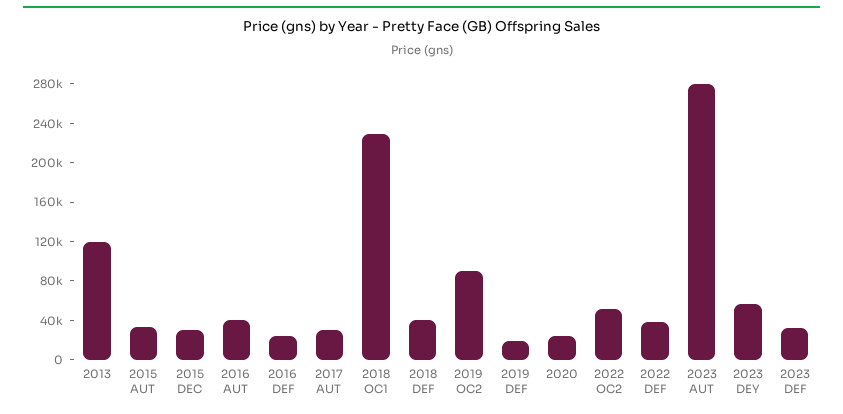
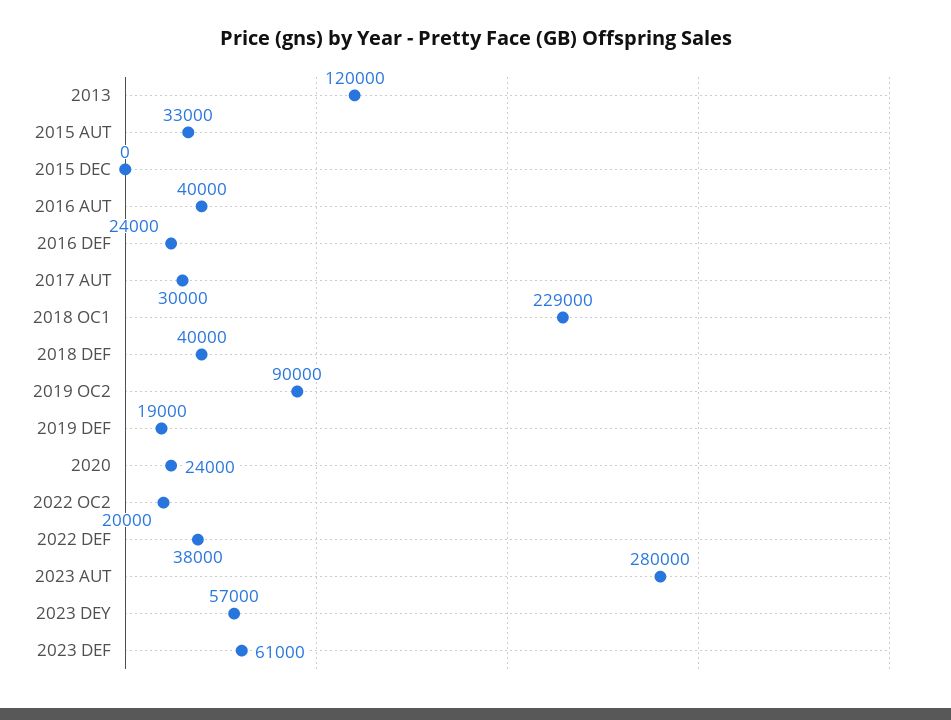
  {
    "2013": 120000,
    "2015 AUT": 33000,
-   "2015 DEC": 30000,
+   "2015 DEC": 0,
    "2016 AUT": 40000,
    "2016 DEF": 24000,
    "2017 AUT": 30000,
    "2018 OC1": 229000,
    "2018 DEF": 40000,
    "2019 OC2": 90000,
    "2019 DEF": 19000,
    "2020": 24000,
-   "2022 OC2": 50000,
+   "2022 OC2": 20000,
    "2022 DEF": 38000,
    "2023 AUT": 280000,
    "2023 DEY": 57000,
-   "2023 DEF": 30000
+   "2023 DEF": 61000
  }

